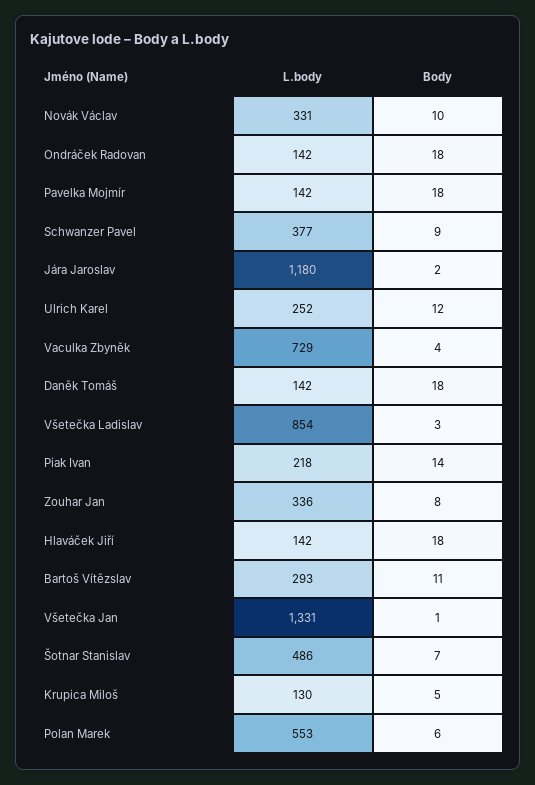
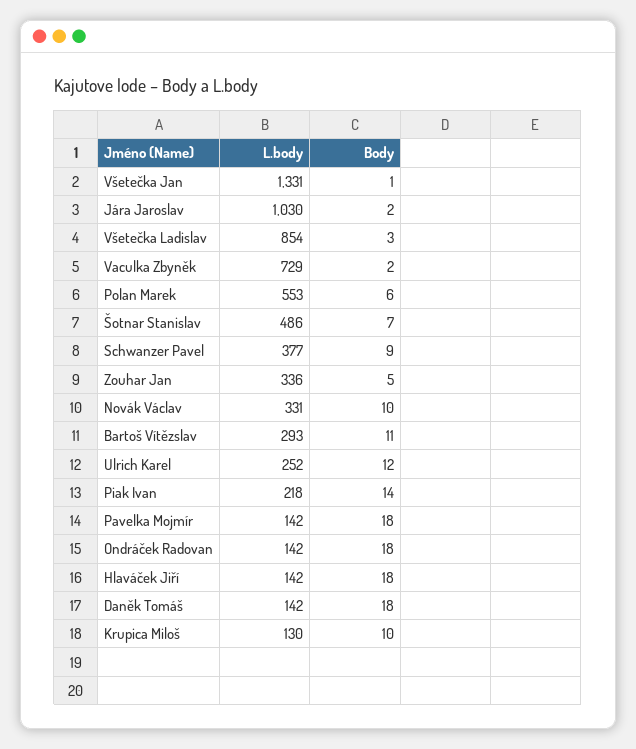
  {
    "L.body": {
      "Novák Václav": 331,
      "Ondráček Radovan": 142,
      "Pavelka Mojmír": 142,
      "Schwanzer Pavel": 377,
-     "Jára Jaroslav": 1180,
+     "Jára Jaroslav": 1030,
      "Ulrich Karel": 252,
      "Vaculka Zbyněk": 729,
      "Daněk Tomáš": 142,
      "Všetečka Ladislav": 854,
      "Piak Ivan": 218,
      "Zouhar Jan": 336,
      "Hlaváček Jiří": 142,
      "Bartoš Vítězslav": 293,
      "Všetečka Jan": 1331,
      "Šotnar Stanislav": 486,
      "Krupica Miloš": 130,
      "Polan Marek": 553
    },
    "Body": {
      "Novák Václav": 10,
      "Ondráček Radovan": 18,
      "Pavelka Mojmír": 18,
      "Schwanzer Pavel": 9,
      "Jára Jaroslav": 2,
      "Ulrich Karel": 12,
-     "Vaculka Zbyněk": 4,
+     "Vaculka Zbyněk": 2,
      "Daněk Tomáš": 18,
      "Všetečka Ladislav": 3,
      "Piak Ivan": 14,
-     "Zouhar Jan": 8,
+     "Zouhar Jan": 5,
      "Hlaváček Jiří": 18,
      "Bartoš Vítězslav": 11,
      "Všetečka Jan": 1,
      "Šotnar Stanislav": 7,
-     "Krupica Miloš": 5,
+     "Krupica Miloš": 10,
      "Polan Marek": 6
    }
  }

